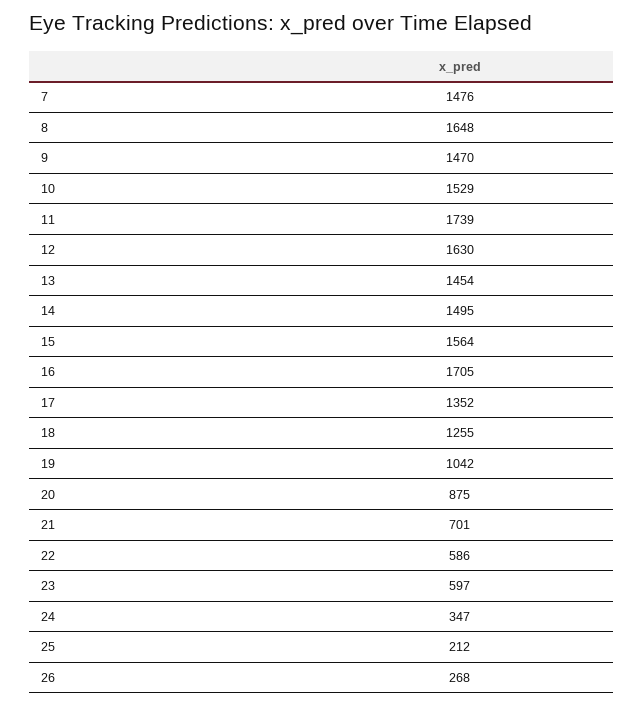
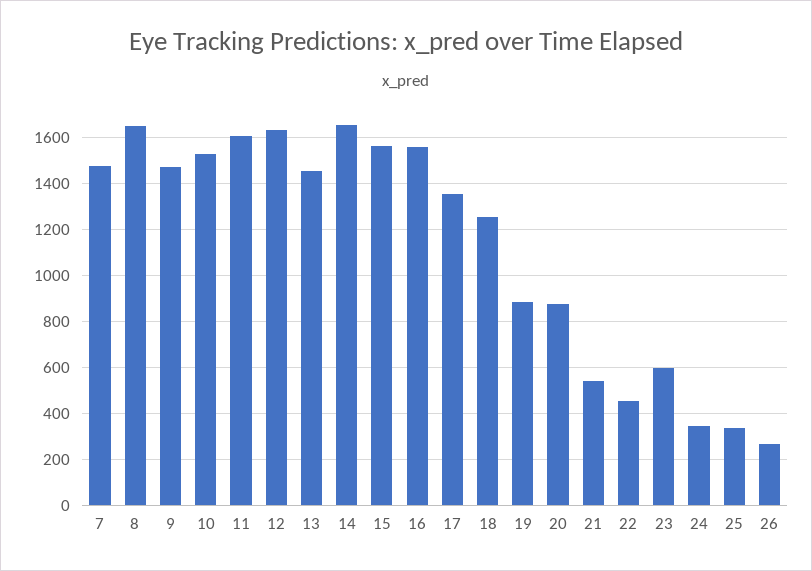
  {
    "7": 1476,
    "8": 1648,
    "9": 1470,
    "10": 1529,
-   "11": 1739,
+   "11": 1600,
    "12": 1630,
    "13": 1454,
-   "14": 1495,
+   "14": 1650,
    "15": 1564,
-   "16": 1705,
+   "16": 1550,
    "17": 1352,
    "18": 1255,
-   "19": 1042,
+   "19": 900,
    "20": 875,
-   "21": 701,
+   "21": 550,
-   "22": 586,
+   "22": 450,
    "23": 597,
    "24": 347,
-   "25": 212,
+   "25": 350,
    "26": 268
  }

